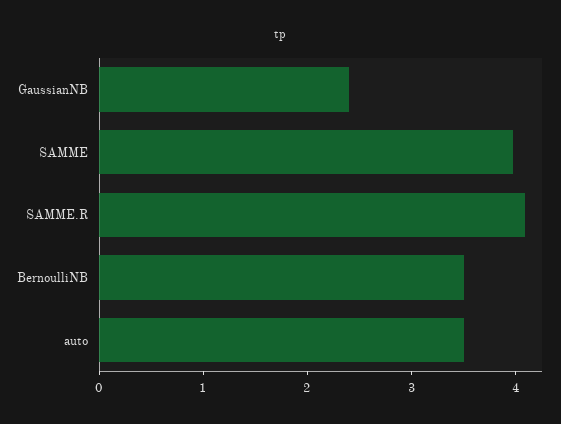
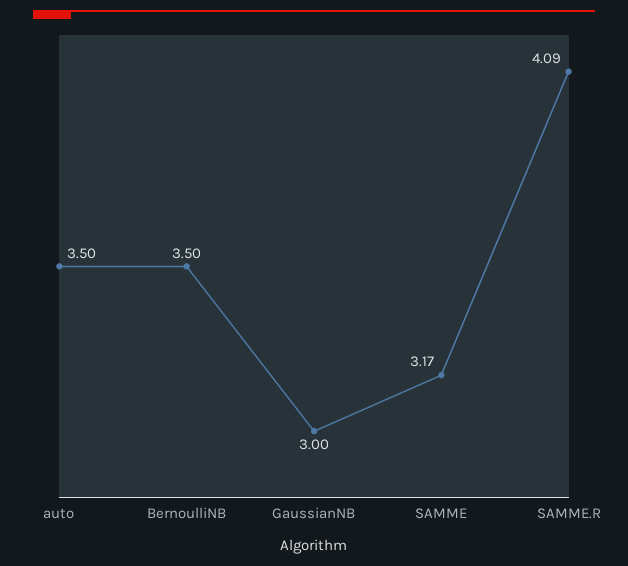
  {
-   "GaussianNB": 2.4,
+   "GaussianNB": 3,
-   "SAMME": 4,
+   "SAMME": 3.17,
    "SAMME.R": 4.09,
    "BernoulliNB": 3.5,
    "auto": 3.5
  }

